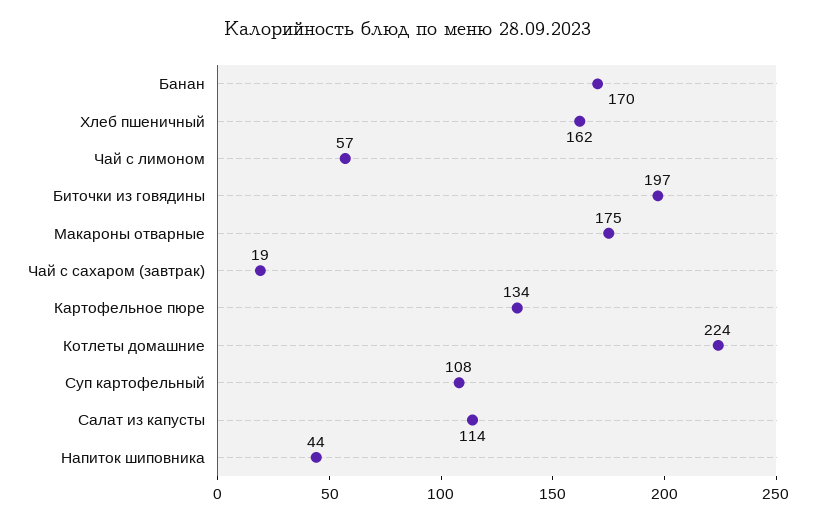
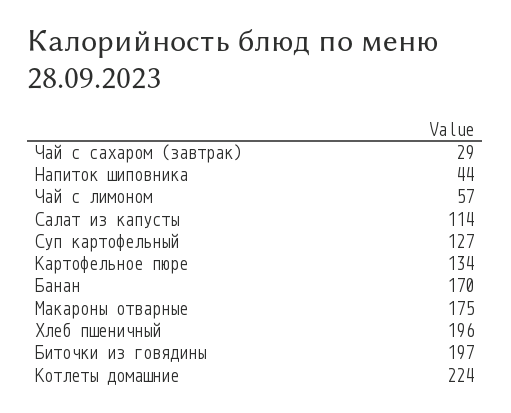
  {
    "Банан": 170,
-   "Хлеб пшеничный": 162,
+   "Хлеб пшеничный": 196,
    "Чай с лимоном": 57,
    "Биточки из говядины": 197,
    "Макароны отварные": 175,
-   "Чай с сахаром (завтрак)": 19,
+   "Чай с сахаром (завтрак)": 29,
    "Картофельное пюре": 134,
    "Котлеты домашние": 224,
-   "Суп картофельный": 108,
+   "Суп картофельный": 127,
    "Салат из капусты": 114,
    "Напиток шиповника": 44
  }

